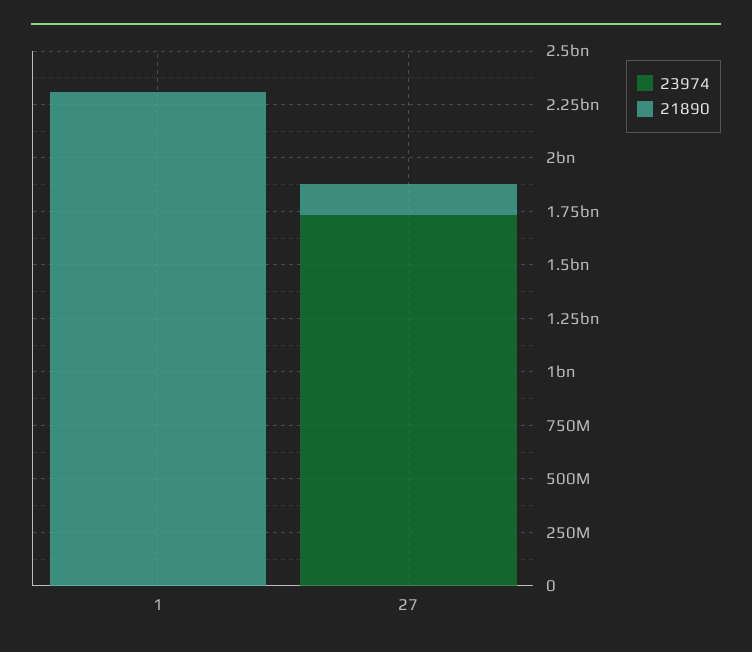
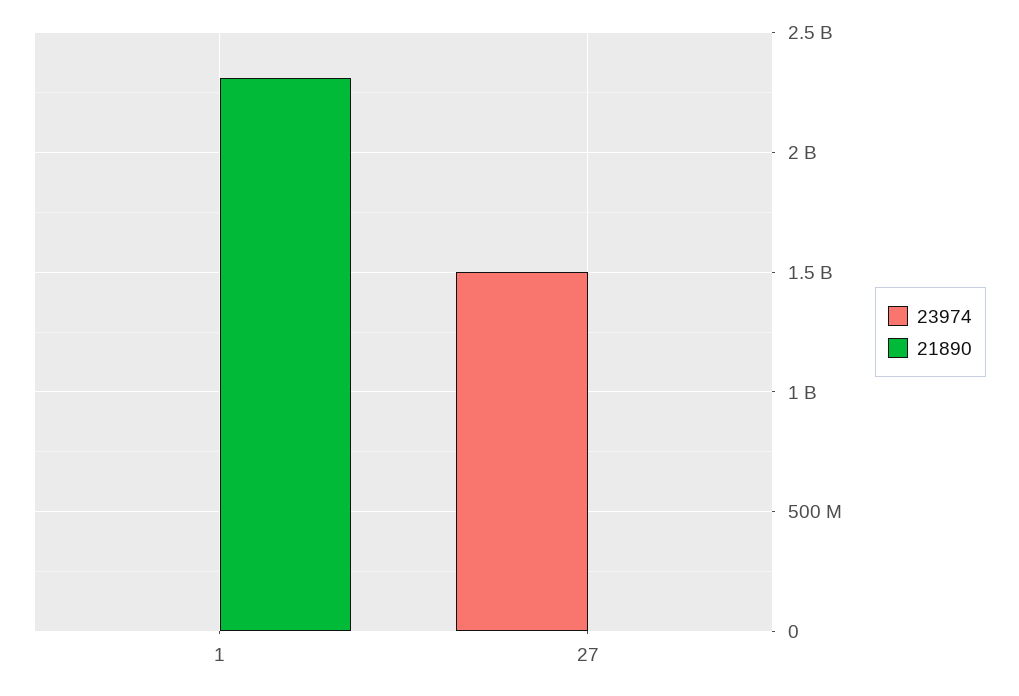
  {
    "23974": {
      "1": 0,
-     "27": 1750000000
+     "27": 1500000000
    },
    "21890": {
      "1": 2300000000,
-     "27": 150000000
+     "27": 0
    }
  }

